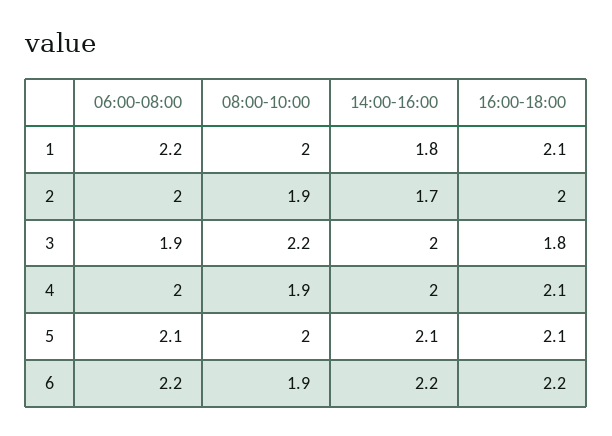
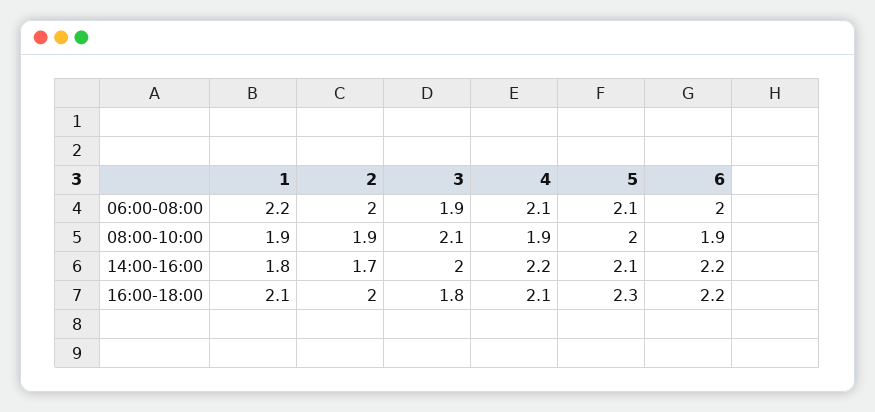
  {
    "06:00-08:00": {
      "1": 2.2,
      "2": 2,
      "3": 1.9,
-     "4": 2,
+     "4": 2.1,
      "5": 2.1,
-     "6": 2.2
+     "6": 2
    },
    "08:00-10:00": {
-     "1": 2,
+     "1": 1.9,
      "2": 1.9,
-     "3": 2.2,
+     "3": 2.1,
      "4": 1.9,
      "5": 2,
      "6": 1.9
    },
    "14:00-16:00": {
      "1": 1.8,
      "2": 1.7,
      "3": 2,
-     "4": 2,
+     "4": 2.2,
      "5": 2.1,
      "6": 2.2
    },
    "16:00-18:00": {
      "1": 2.1,
      "2": 2,
      "3": 1.8,
      "4": 2.1,
-     "5": 2.1,
+     "5": 2.3,
      "6": 2.2
    }
  }

